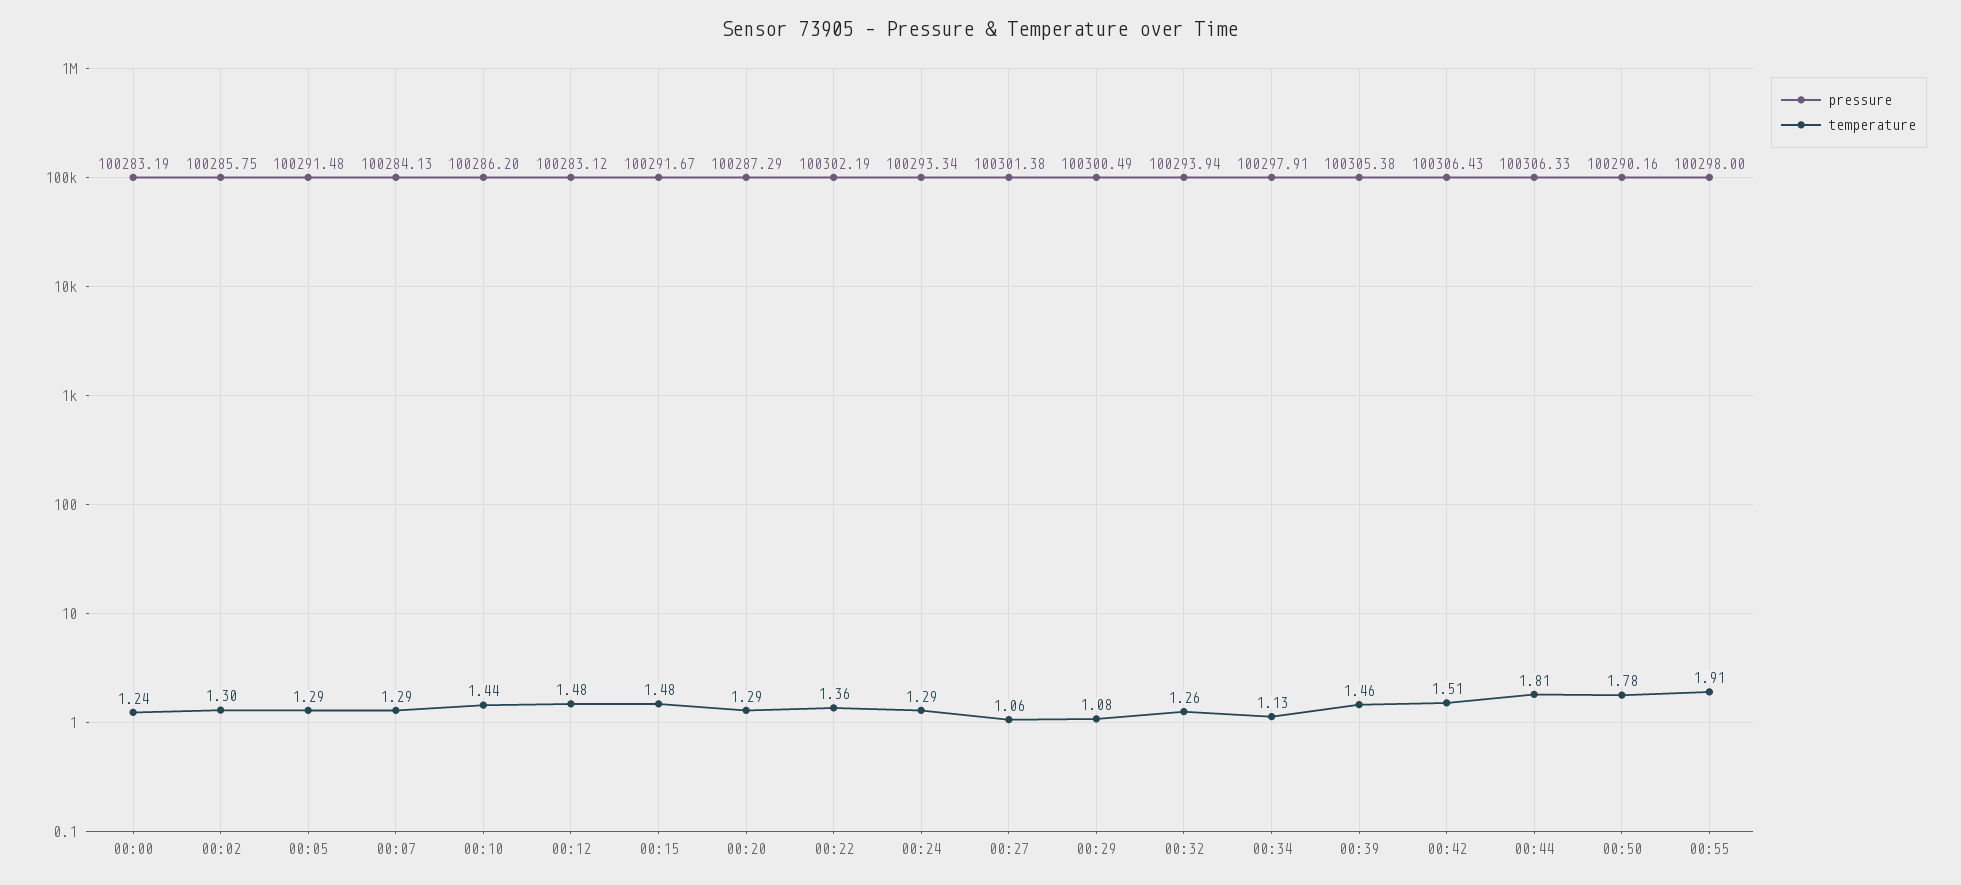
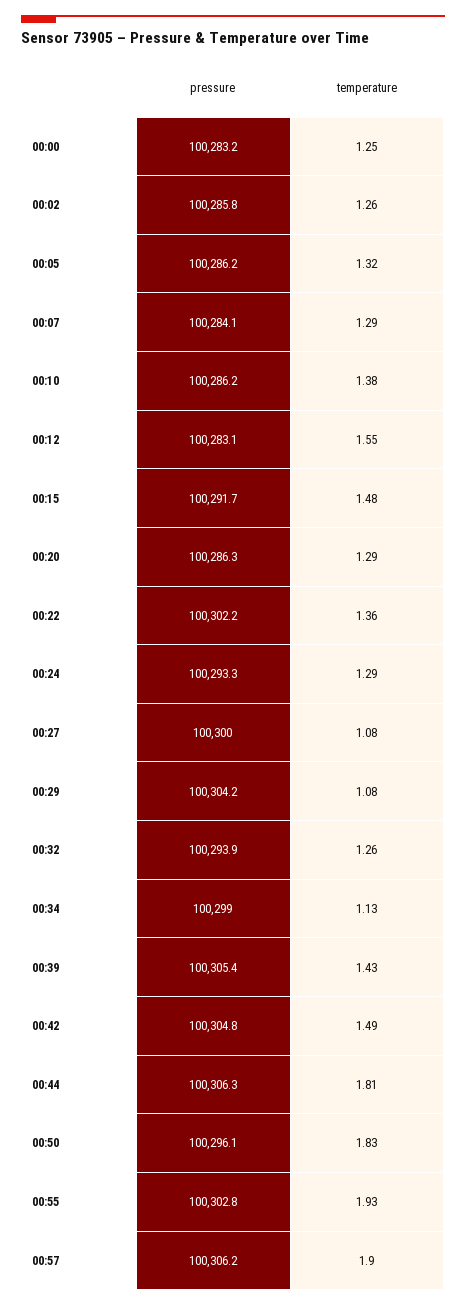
  {
    "pressure": {
      "00:00": 100283.19,
      "00:02": 100285.75,
-     "00:05": 100291.48,
+     "00:05": 100286.2,
      "00:07": 100284.13,
      "00:10": 100286.2,
      "00:12": 100283.12,
      "00:15": 100291.67,
-     "00:20": 100287.29,
+     "00:20": 100286.3,
      "00:22": 100302.19,
      "00:24": 100293.34,
-     "00:27": 100301.38,
+     "00:27": 100300,
-     "00:29": 100300.49,
+     "00:29": 100304.2,
      "00:32": 100293.94,
-     "00:34": 100297.91,
+     "00:34": 100299,
      "00:39": 100305.38,
-     "00:42": 100306.43,
+     "00:42": 100304.8,
      "00:44": 100306.33,
-     "00:50": 100290.16,
+     "00:50": 100296.1,
-     "00:55": 100298
+     "00:55": 100302.8,
+     "00:57": 100306.2
    },
    "temperature": {
-     "00:00": 1.24,
+     "00:00": 1.25,
-     "00:02": 1.3,
+     "00:02": 1.26,
-     "00:05": 1.29,
+     "00:05": 1.32,
      "00:07": 1.29,
-     "00:10": 1.44,
+     "00:10": 1.38,
-     "00:12": 1.48,
+     "00:12": 1.55,
      "00:15": 1.48,
      "00:20": 1.29,
      "00:22": 1.36,
      "00:24": 1.29,
-     "00:27": 1.06,
+     "00:27": 1.08,
      "00:29": 1.08,
      "00:32": 1.26,
      "00:34": 1.13,
-     "00:39": 1.46,
+     "00:39": 1.43,
-     "00:42": 1.51,
+     "00:42": 1.49,
      "00:44": 1.81,
-     "00:50": 1.78,
+     "00:50": 1.83,
-     "00:55": 1.91
+     "00:55": 1.93,
+     "00:57": 1.9
    }
  }

